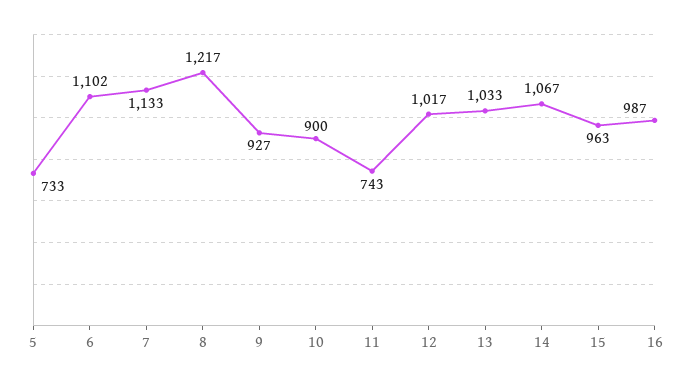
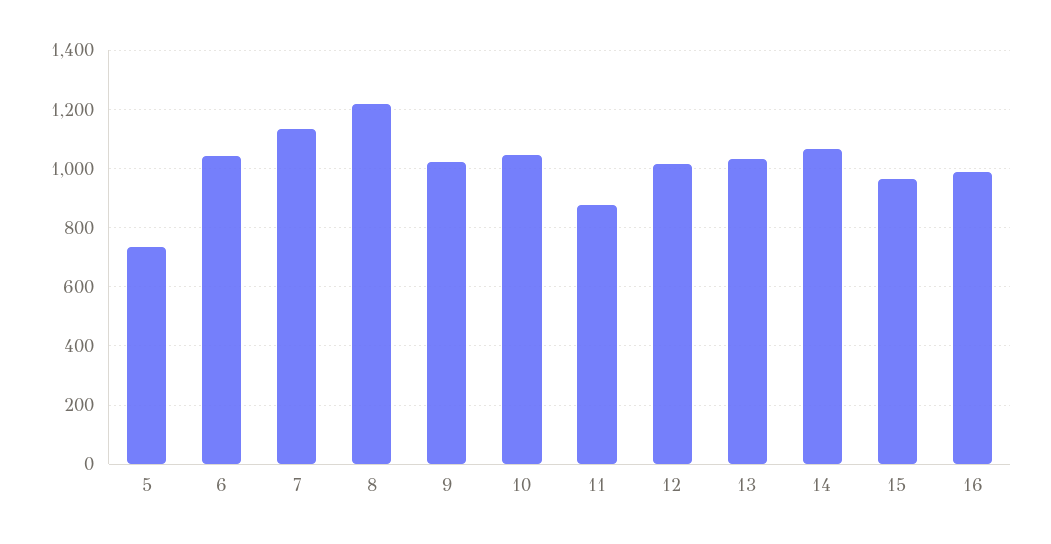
  {
    "5": 733,
-   "6": 1102,
+   "6": 1050,
    "7": 1133,
    "8": 1217,
-   "9": 927,
+   "9": 1025,
-   "10": 900,
+   "10": 1050,
-   "11": 743,
+   "11": 875,
    "12": 1017,
    "13": 1033,
    "14": 1067,
    "15": 963,
    "16": 987
  }

